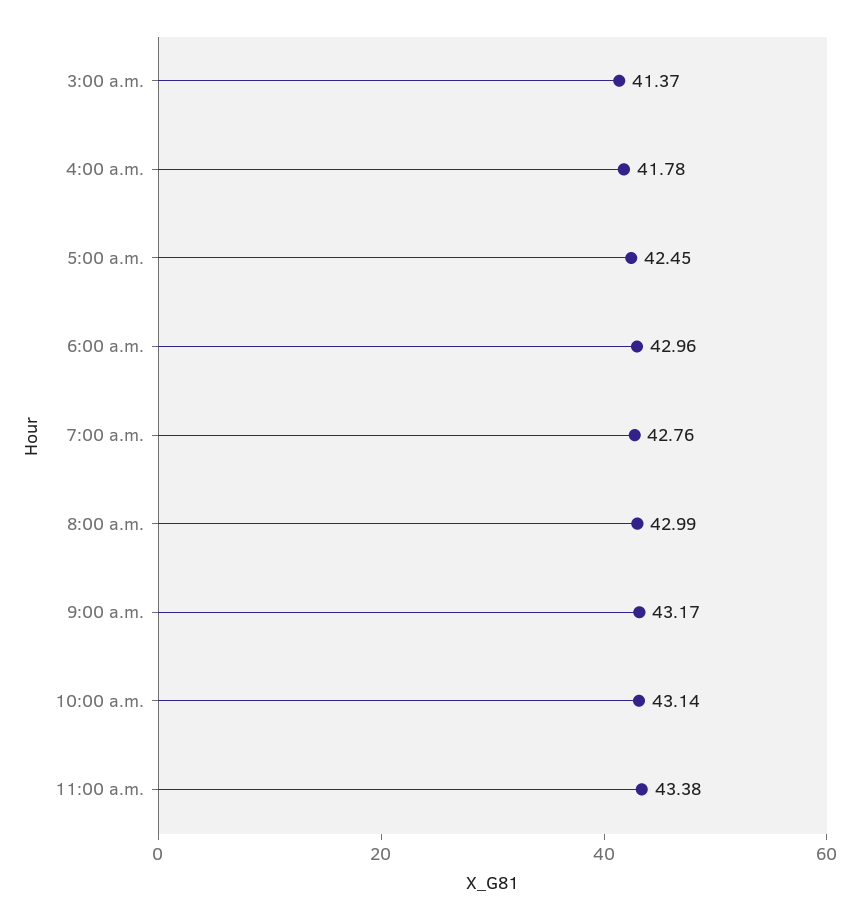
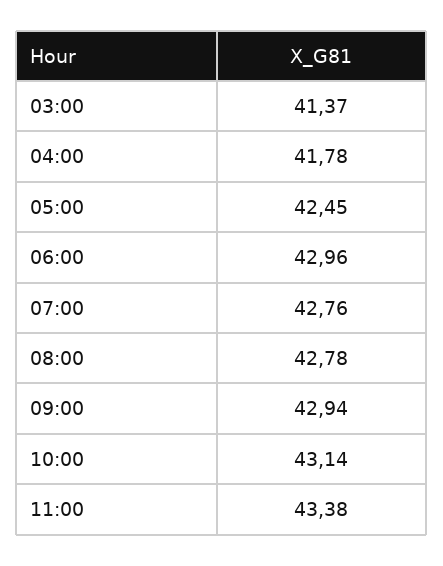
  {
    "3:00 a.m.": 41.37,
    "4:00 a.m.": 41.78,
    "5:00 a.m.": 42.45,
    "6:00 a.m.": 42.96,
    "7:00 a.m.": 42.76,
-   "8:00 a.m.": 42.99,
+   "8:00 a.m.": 42.78,
-   "9:00 a.m.": 43.17,
+   "9:00 a.m.": 42.94,
    "10:00 a.m.": 43.14,
    "11:00 a.m.": 43.38
  }

